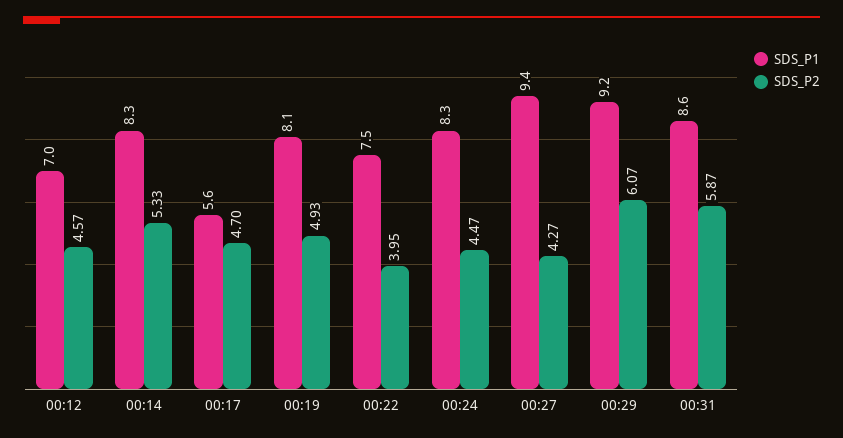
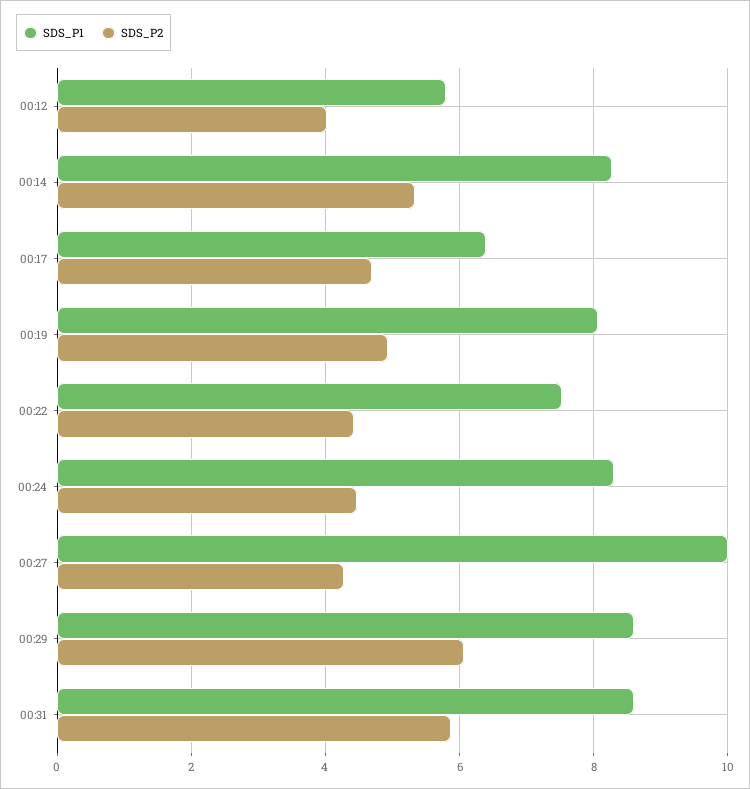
  {
    "SDS_P1": {
-     "00:12": 7,
+     "00:12": 5.8,
      "00:14": 8.3,
-     "00:17": 5.6,
+     "00:17": 6.4,
      "00:19": 8.1,
      "00:22": 7.5,
      "00:24": 8.3,
-     "00:27": 9.4,
+     "00:27": 10,
-     "00:29": 9.2,
+     "00:29": 8.6,
      "00:31": 8.6
    },
    "SDS_P2": {
-     "00:12": 4.57,
+     "00:12": 4,
      "00:14": 5.33,
      "00:17": 4.7,
      "00:19": 4.93,
-     "00:22": 3.95,
+     "00:22": 4.4,
      "00:24": 4.47,
      "00:27": 4.27,
      "00:29": 6.07,
      "00:31": 5.87
    }
  }

